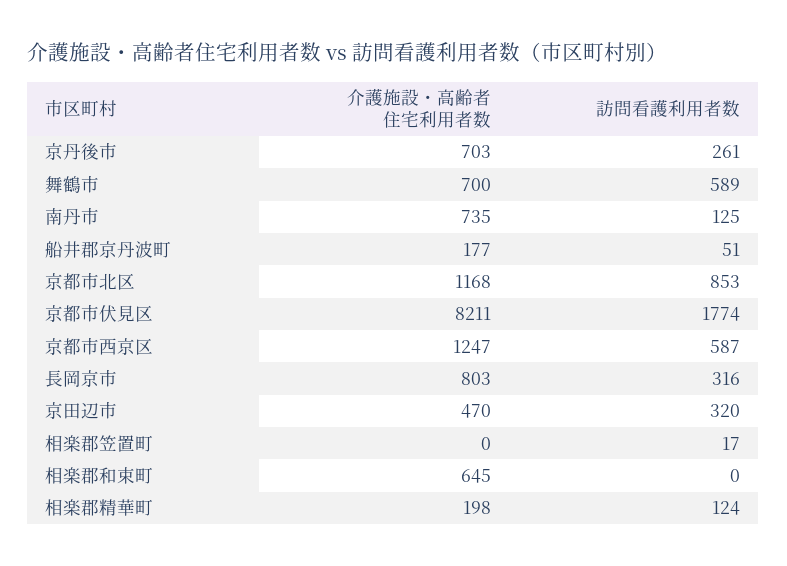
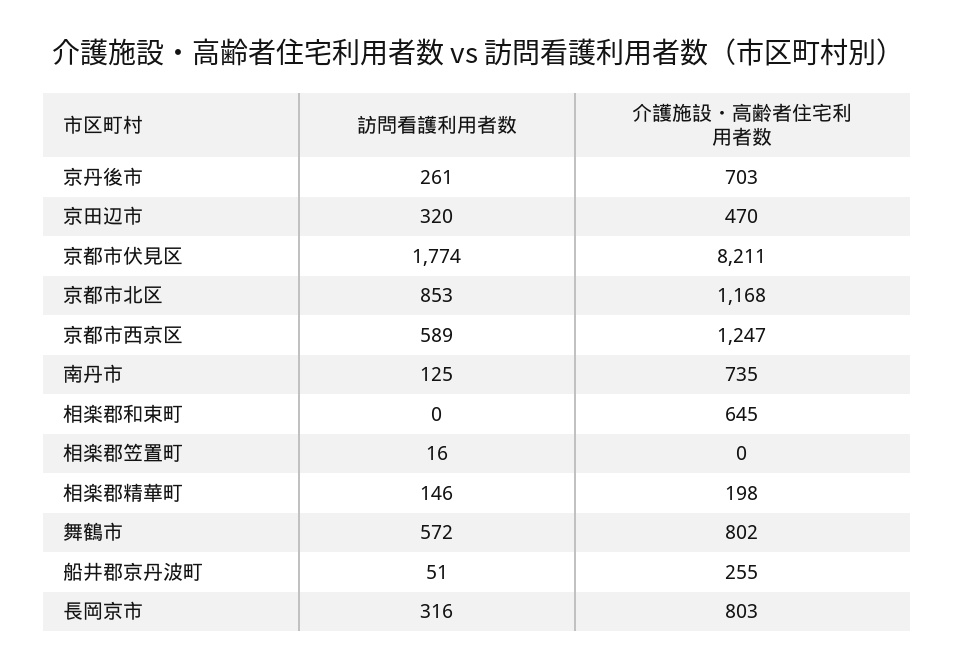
  {
    "介護施設・高齢者住宅利用者数": {
      "京丹後市": 703,
-     "舞鶴市": 700,
+     "舞鶴市": 802,
      "南丹市": 735,
-     "船井郡京丹波町": 177,
+     "船井郡京丹波町": 255,
      "京都市北区": 1168,
      "京都市伏見区": 8211,
      "京都市西京区": 1247,
      "長岡京市": 803,
      "京田辺市": 470,
      "相楽郡笠置町": 0,
      "相楽郡和束町": 645,
      "相楽郡精華町": 198
    },
    "訪問看護利用者数": {
      "京丹後市": 261,
-     "舞鶴市": 589,
+     "舞鶴市": 572,
      "南丹市": 125,
      "船井郡京丹波町": 51,
      "京都市北区": 853,
      "京都市伏見区": 1774,
-     "京都市西京区": 587,
+     "京都市西京区": 589,
      "長岡京市": 316,
      "京田辺市": 320,
-     "相楽郡笠置町": 17,
+     "相楽郡笠置町": 16,
      "相楽郡和束町": 0,
-     "相楽郡精華町": 124
+     "相楽郡精華町": 146
    }
  }

